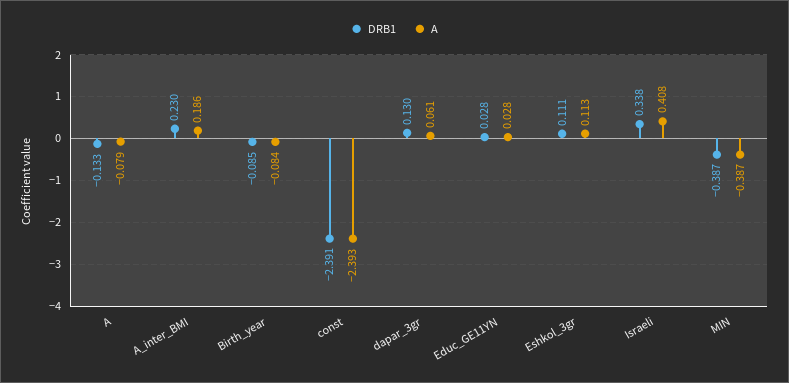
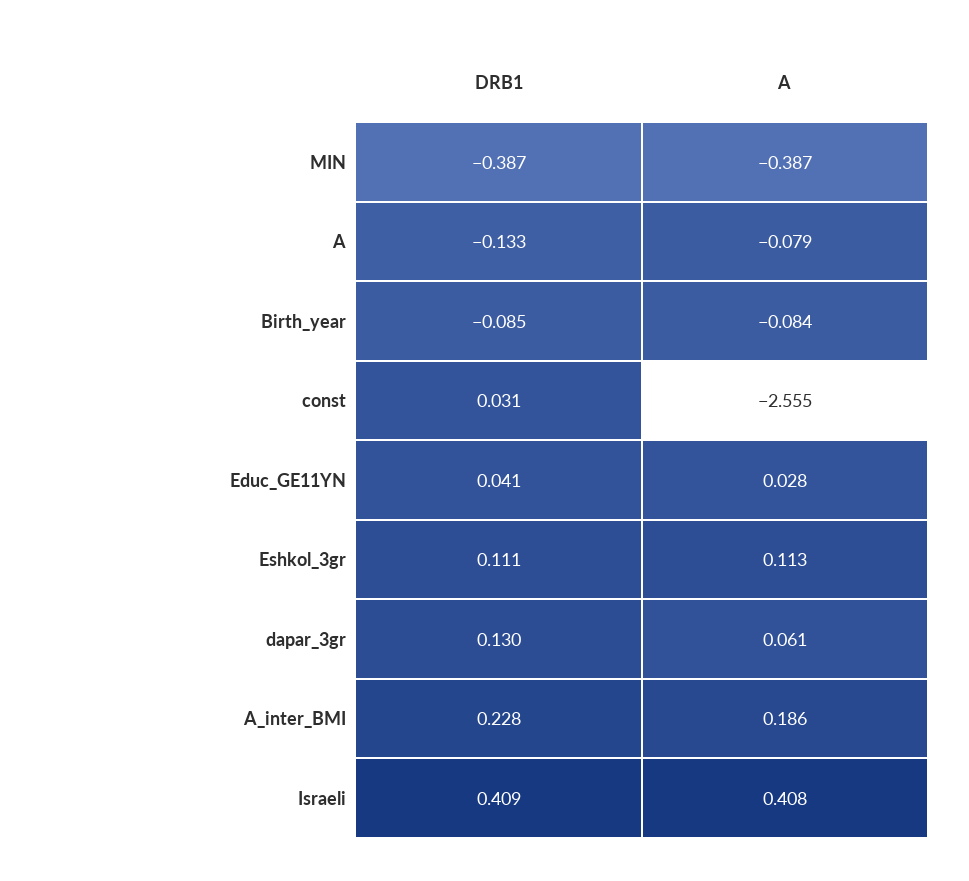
  {
    "DRB1": {
      "A": -0.133,
-     "A_inter_BMI": 0.23,
+     "A_inter_BMI": 0.228,
      "Birth_year": -0.085,
-     "const": -2.391,
+     "const": 0.031,
      "dapar_3gr": 0.13,
-     "Educ_GE11YN": 0.028,
+     "Educ_GE11YN": 0.041,
      "Eshkol_3gr": 0.111,
-     "Israeli": 0.338,
+     "Israeli": 0.409,
      "MIN": -0.387
    },
    "A": {
      "A": -0.079,
      "A_inter_BMI": 0.186,
      "Birth_year": -0.084,
-     "const": -2.393,
+     "const": -2.555,
      "dapar_3gr": 0.061,
      "Educ_GE11YN": 0.028,
      "Eshkol_3gr": 0.113,
      "Israeli": 0.408,
      "MIN": -0.387
    }
  }

